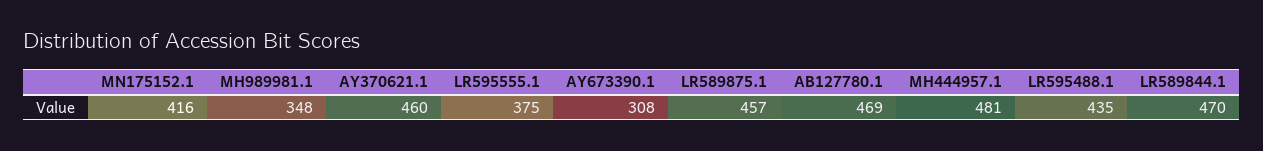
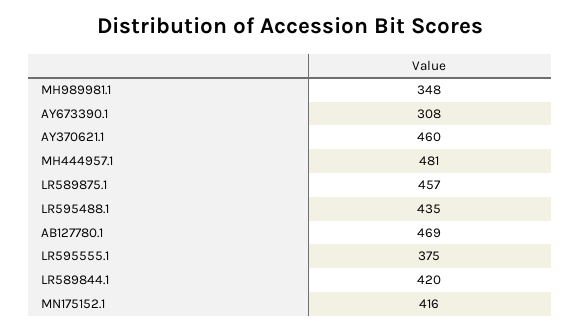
  {
    "MN175152.1": 416,
    "MH989981.1": 348,
    "AY370621.1": 460,
    "LR595555.1": 375,
    "AY673390.1": 308,
    "LR589875.1": 457,
    "AB127780.1": 469,
    "MH444957.1": 481,
    "LR595488.1": 435,
-   "LR589844.1": 470
+   "LR589844.1": 420
  }

